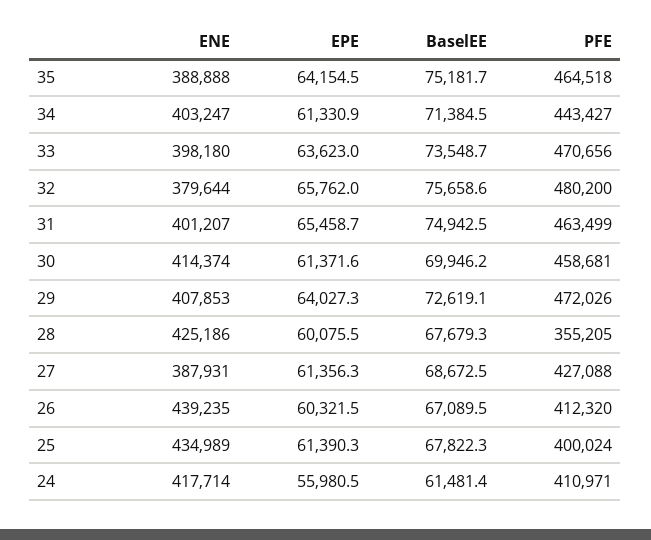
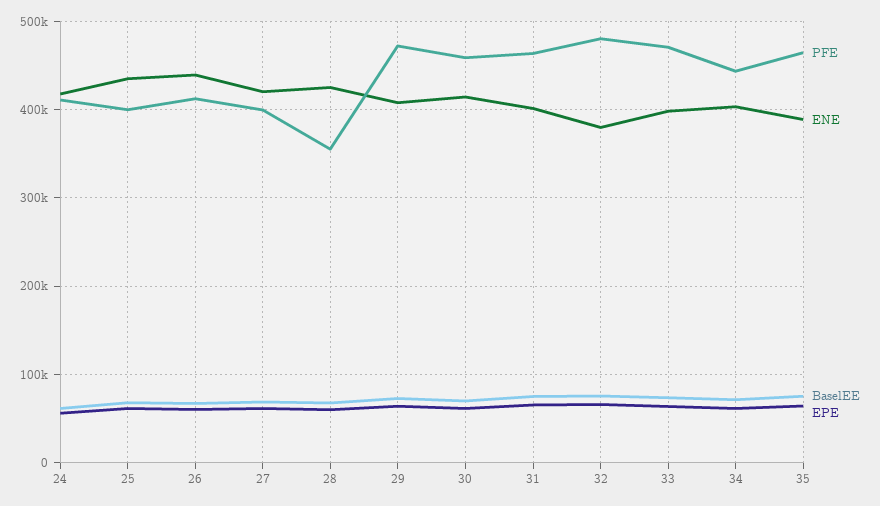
  {
    "ENE": {
      "35": 388888,
      "34": 403247,
      "33": 398180,
      "32": 379644,
      "31": 401207,
      "30": 414374,
      "29": 407853,
      "28": 425186,
-     "27": 387931,
+     "27": 420000,
      "26": 439235,
      "25": 434989,
      "24": 417714
    },
    "EPE": {
      "35": 64154.5,
      "34": 61330.9,
      "33": 63623,
      "32": 65762,
      "31": 65458.7,
      "30": 61371.6,
      "29": 64027.3,
      "28": 60075.5,
      "27": 61356.3,
      "26": 60321.5,
      "25": 61390.3,
      "24": 55980.5
    },
    "BaselEE": {
      "35": 75181.7,
      "34": 71384.5,
      "33": 73548.7,
      "32": 75658.6,
      "31": 74942.5,
      "30": 69946.2,
      "29": 72619.1,
      "28": 67679.3,
      "27": 68672.5,
      "26": 67089.5,
      "25": 67822.3,
      "24": 61481.4
    },
    "PFE": {
      "35": 464518,
      "34": 443427,
      "33": 470656,
      "32": 480200,
      "31": 463499,
      "30": 458681,
      "29": 472026,
      "28": 355205,
-     "27": 427088,
+     "27": 400000,
      "26": 412320,
      "25": 400024,
      "24": 410971
    }
  }

